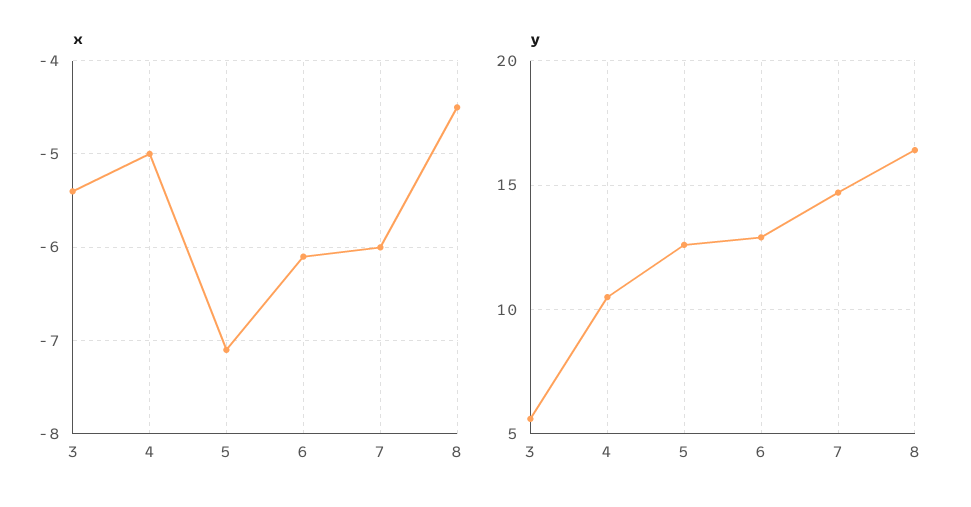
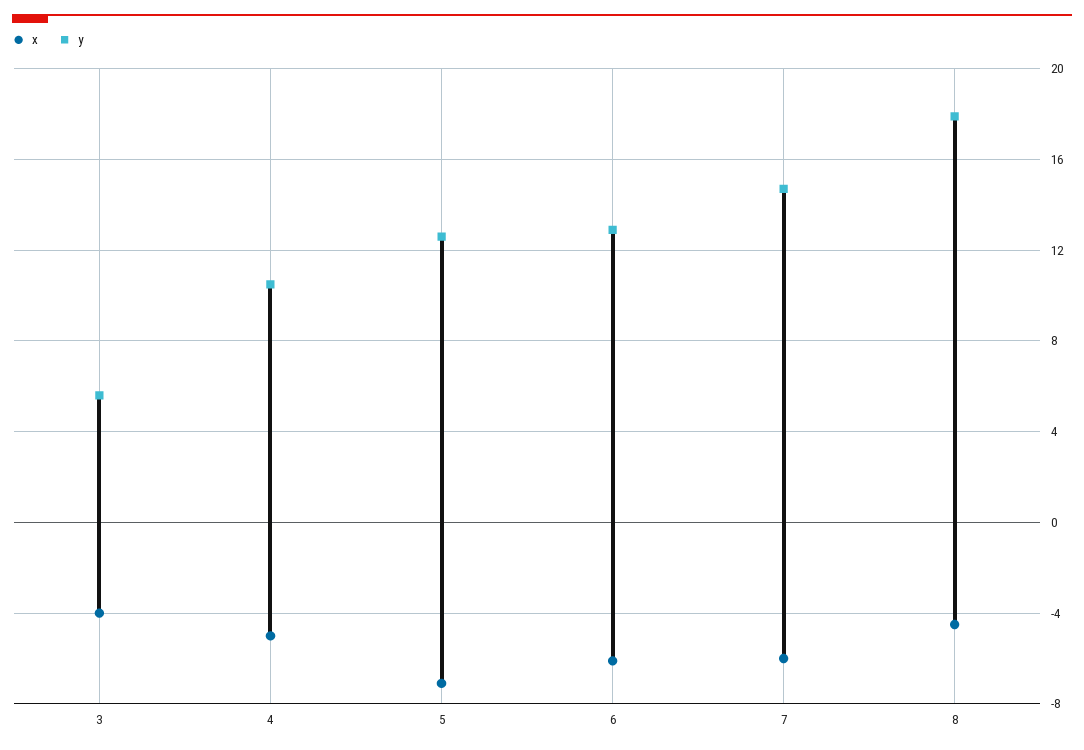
  {
    "x": {
-     "3": -5.4,
+     "3": -4,
      "4": -5,
      "5": -7.1,
      "6": -6.1,
      "7": -6,
      "8": -4.5
    },
    "y": {
      "3": 5.5,
      "4": 10.5,
      "5": 12.5,
      "6": 13,
      "7": 14.5,
-     "8": 16.5
+     "8": 18
    }
  }

